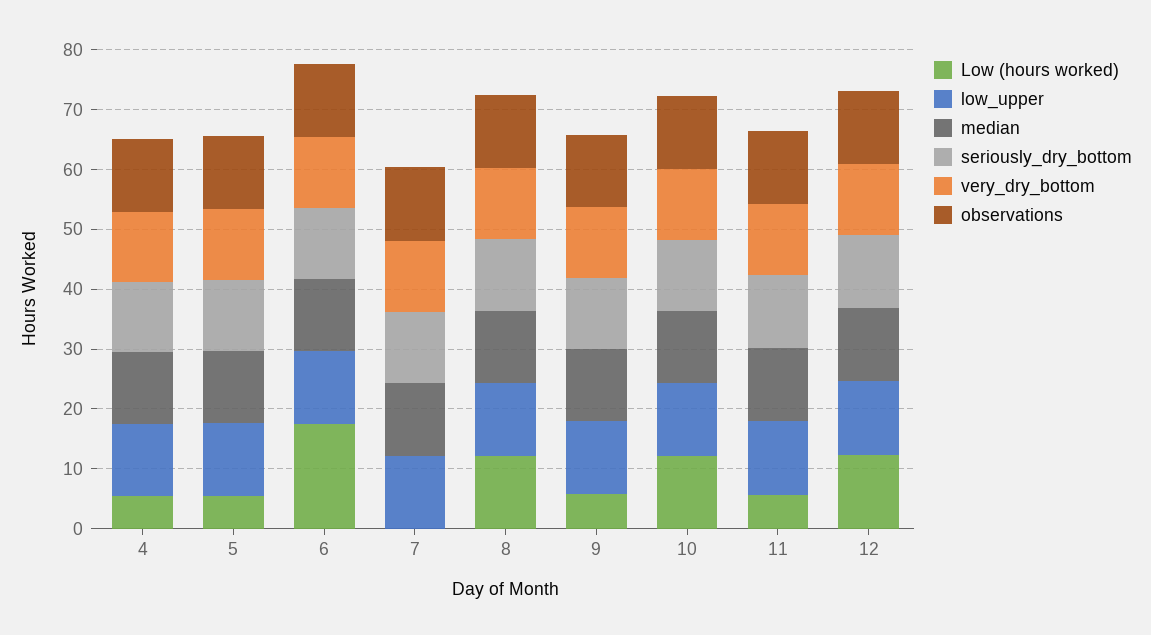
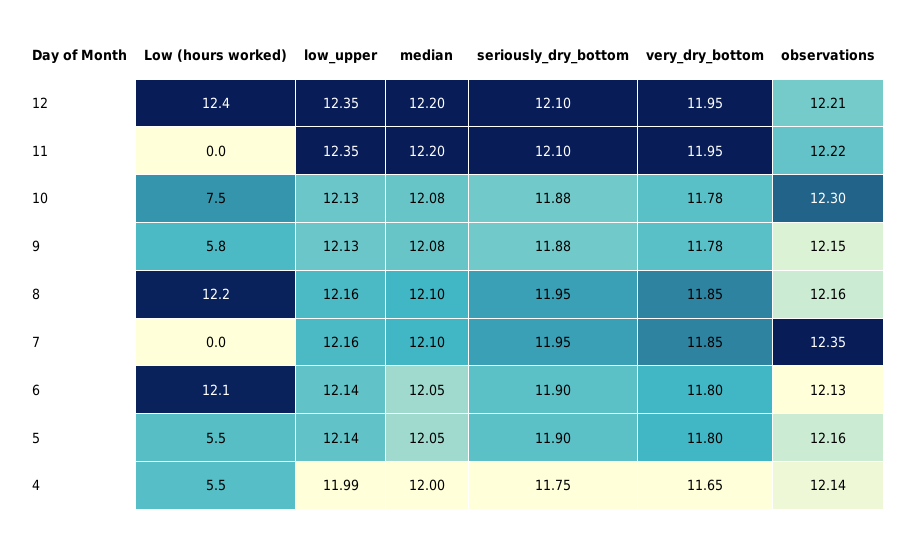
  {
    "Low (hours worked)": {
      "4": 5.5,
      "5": 5.5,
-     "6": 18,
+     "6": 12.1,
      "7": 0,
      "8": 12.2,
      "9": 5.8,
-     "10": 12,
+     "10": 7.5,
-     "11": 6,
+     "11": 0,
      "12": 12.4
    },
    "low_upper": {
      "4": 11.99,
      "5": 12.14,
      "6": 12.14,
      "7": 12.16,
      "8": 12.16,
      "9": 12.13,
      "10": 12.13,
      "11": 12.35,
      "12": 12.35
    },
    "median": {
      "4": 12,
      "5": 12.05,
      "6": 12.05,
      "7": 12.1,
      "8": 12.1,
      "9": 12.08,
      "10": 12.08,
      "11": 12.2,
      "12": 12.2
    },
    "seriously_dry_bottom": {
      "4": 11.75,
      "5": 11.9,
      "6": 11.9,
      "7": 11.95,
      "8": 11.95,
      "9": 11.88,
      "10": 11.88,
      "11": 12.1,
      "12": 12.1
    },
    "very_dry_bottom": {
      "4": 11.65,
      "5": 11.8,
      "6": 11.8,
      "7": 11.85,
      "8": 11.85,
      "9": 11.78,
      "10": 11.78,
      "11": 11.95,
      "12": 11.95
    },
    "observations": {
      "4": 12.14,
      "5": 12.16,
      "6": 12.13,
      "7": 12.35,
      "8": 12.16,
      "9": 12.15,
      "10": 12.3,
      "11": 12.22,
      "12": 12.21
    }
  }

